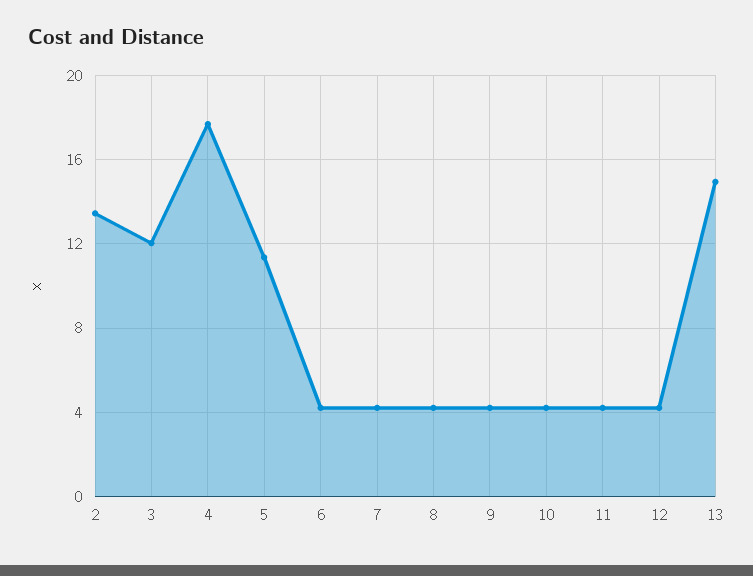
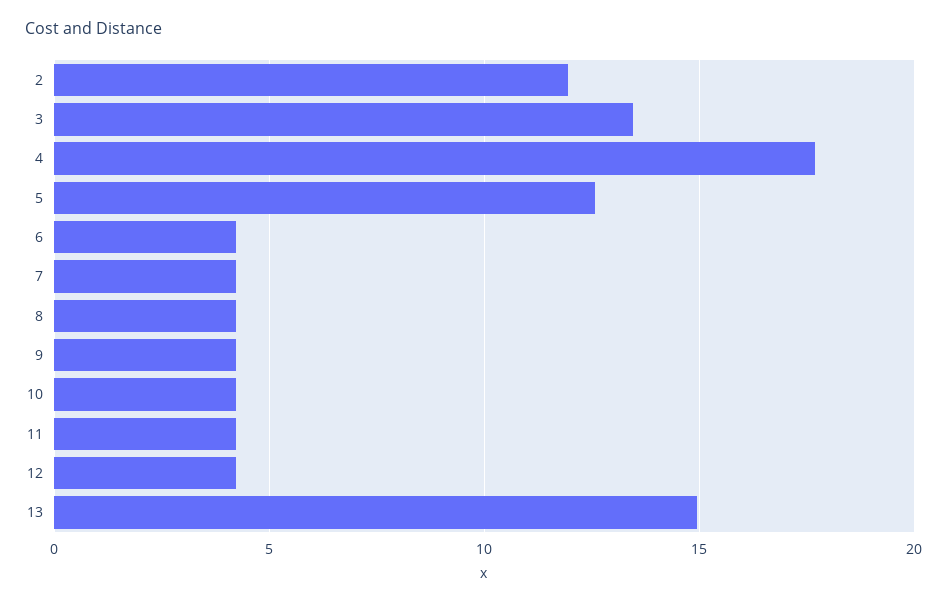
  {
-   "2": 13.5,
+   "2": 12,
-   "3": 12,
+   "3": 13.5,
    "4": 17.5,
-   "5": 11.5,
+   "5": 12.5,
    "6": 4,
    "7": 4,
    "8": 4,
    "9": 4,
    "10": 4,
    "11": 4,
    "12": 4,
    "13": 15
  }

